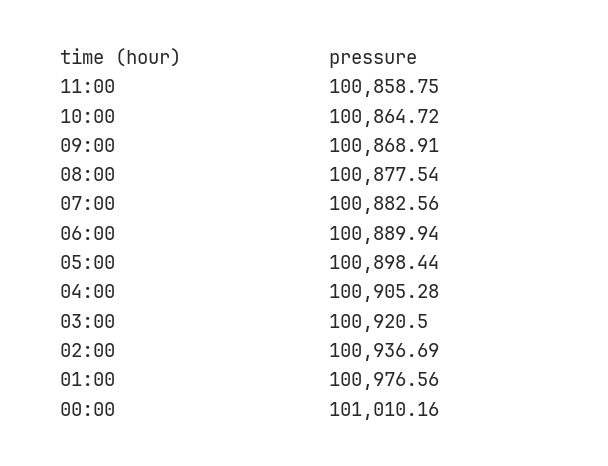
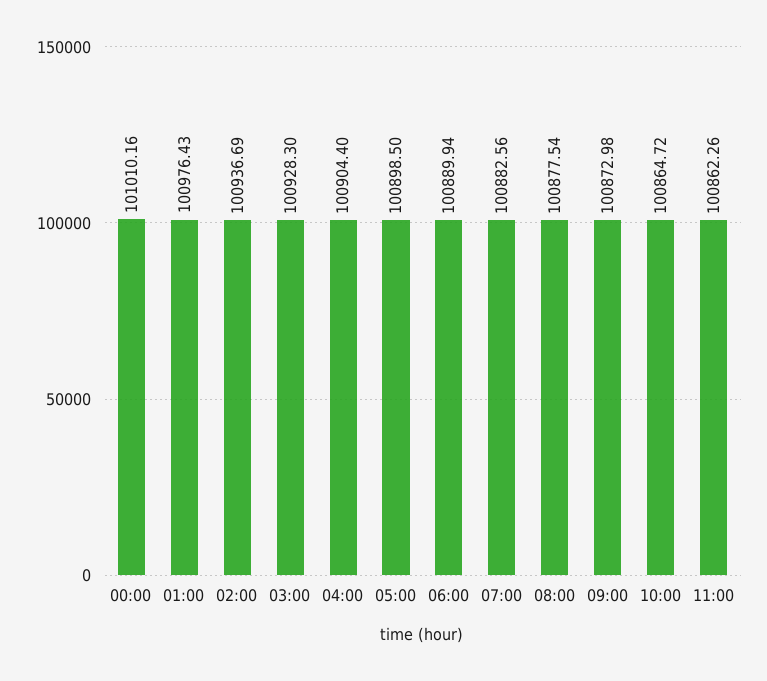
  {
-   "11:00": 100858.75,
+   "11:00": 100862.26,
    "10:00": 100864.72,
-   "09:00": 100868.91,
+   "09:00": 100872.98,
    "08:00": 100877.54,
    "07:00": 100882.56,
    "06:00": 100889.94,
-   "05:00": 100898.44,
+   "05:00": 100898.5,
-   "04:00": 100905.28,
+   "04:00": 100904.4,
-   "03:00": 100920.5,
+   "03:00": 100928.3,
    "02:00": 100936.69,
-   "01:00": 100976.56,
+   "01:00": 100976.43,
    "00:00": 101010.16
  }

